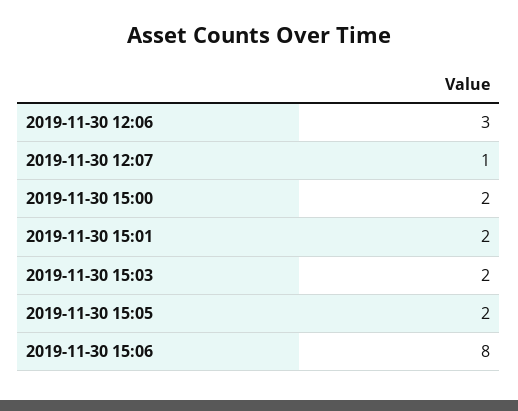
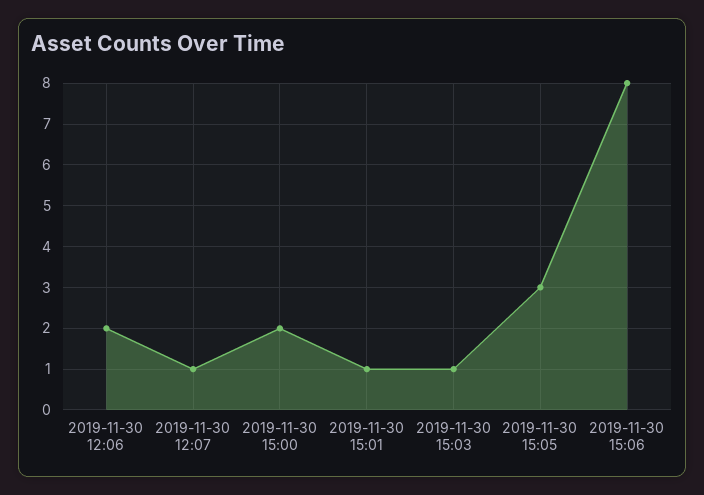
  {
-   "2019-11-30 12:06": 3,
+   "2019-11-30 12:06": 2,
    "2019-11-30 12:07": 1,
    "2019-11-30 15:00": 2,
-   "2019-11-30 15:01": 2,
+   "2019-11-30 15:01": 1,
-   "2019-11-30 15:03": 2,
+   "2019-11-30 15:03": 1,
-   "2019-11-30 15:05": 2,
+   "2019-11-30 15:05": 3,
    "2019-11-30 15:06": 8
  }

